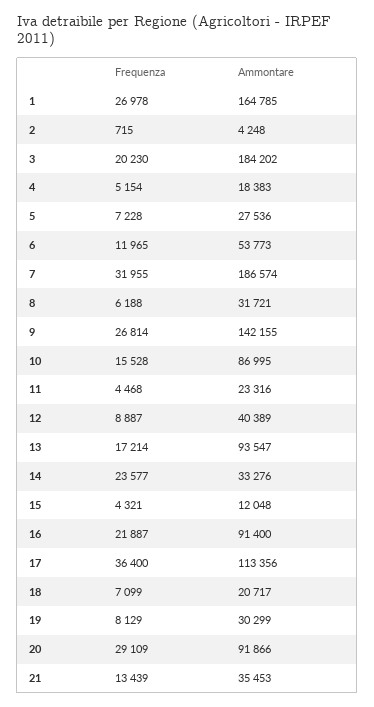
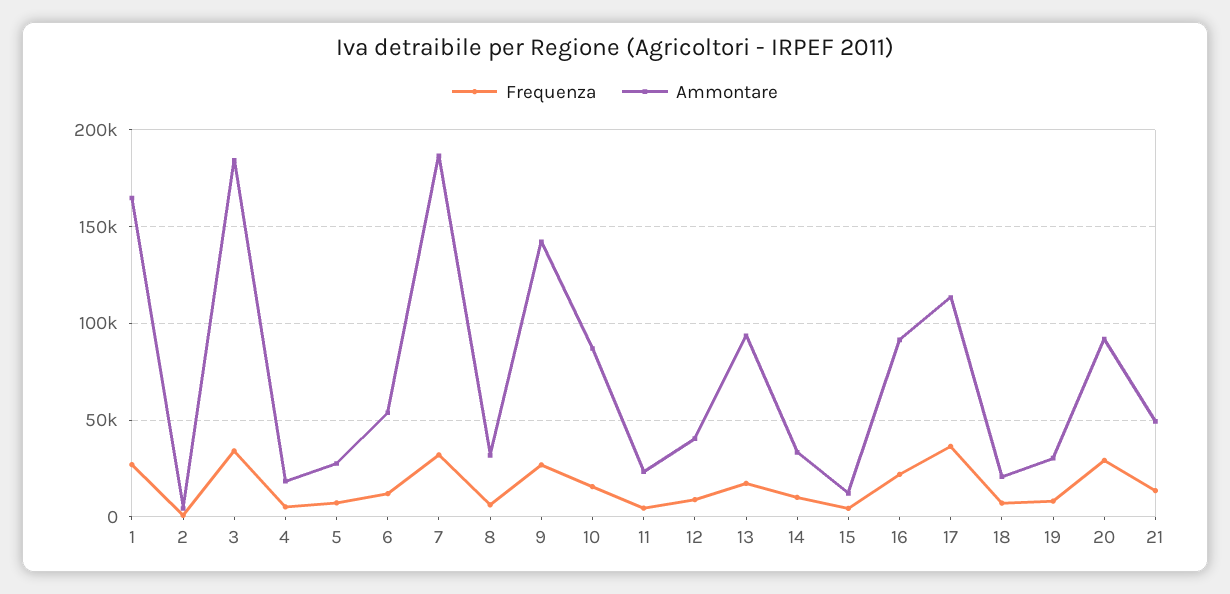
  {
    "Frequenza": {
      "1": 26978,
      "2": 715,
-     "3": 20230,
+     "3": 35000,
      "4": 5154,
      "5": 7228,
      "6": 11965,
      "7": 31955,
      "8": 6188,
      "9": 26814,
      "10": 15528,
      "11": 4468,
      "12": 8887,
      "13": 17214,
-     "14": 23577,
+     "14": 10000,
      "15": 4321,
      "16": 21887,
      "17": 36400,
      "18": 7099,
      "19": 8129,
      "20": 29109,
      "21": 13439
    },
    "Ammontare": {
      "1": 164785,
      "2": 4248,
      "3": 184202,
      "4": 18383,
      "5": 27536,
      "6": 53773,
      "7": 186574,
      "8": 31721,
      "9": 142155,
      "10": 86995,
      "11": 23316,
      "12": 40389,
      "13": 93547,
      "14": 33276,
      "15": 12048,
      "16": 91400,
      "17": 113356,
      "18": 20717,
      "19": 30299,
      "20": 91866,
-     "21": 35453
+     "21": 50000
    }
  }

